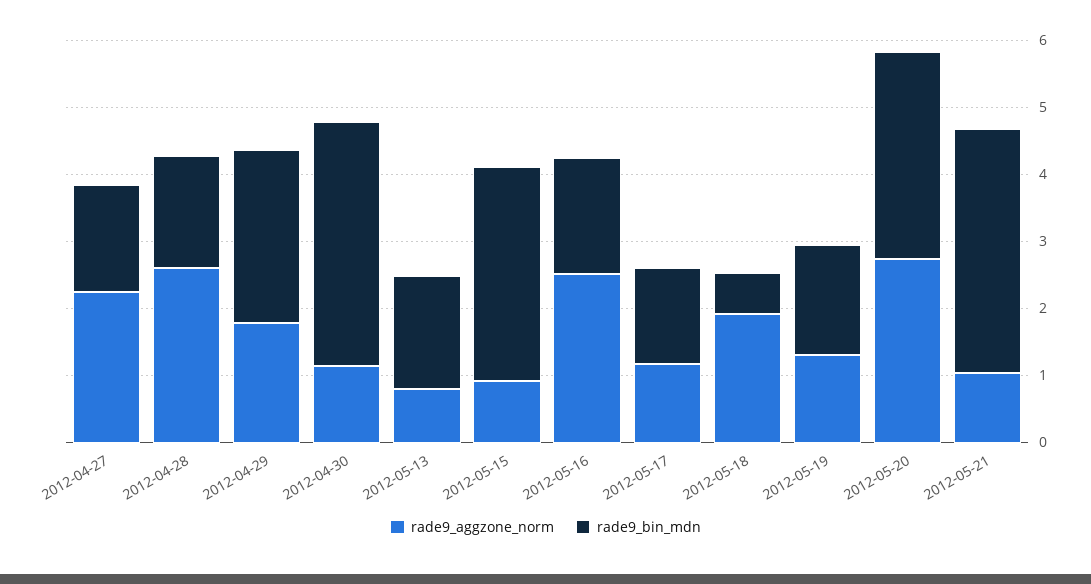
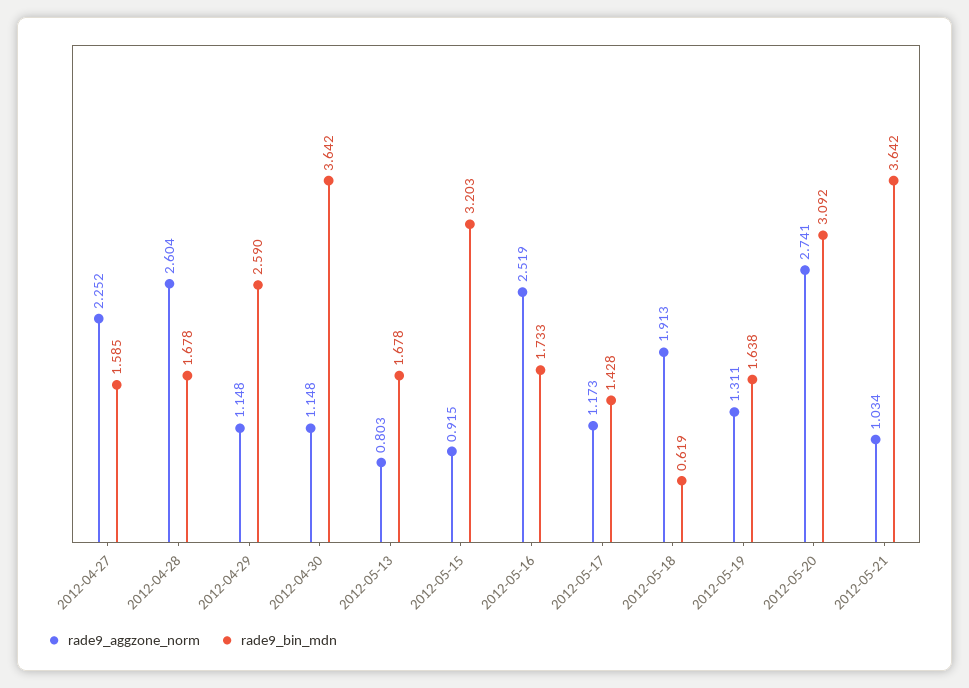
  {
    "rade9_aggzone_norm": {
      "2012-04-27": 2.252,
      "2012-04-28": 2.604,
-     "2012-04-29": 1.8,
+     "2012-04-29": 1.148,
      "2012-04-30": 1.148,
      "2012-05-13": 0.803,
      "2012-05-15": 0.915,
      "2012-05-16": 2.519,
      "2012-05-17": 1.173,
      "2012-05-18": 1.913,
      "2012-05-19": 1.311,
      "2012-05-20": 2.741,
      "2012-05-21": 1.034
    },
    "rade9_bin_mdn": {
      "2012-04-27": 1.585,
      "2012-04-28": 1.678,
      "2012-04-29": 2.59,
      "2012-04-30": 3.642,
      "2012-05-13": 1.678,
      "2012-05-15": 3.203,
      "2012-05-16": 1.733,
      "2012-05-17": 1.428,
      "2012-05-18": 0.619,
      "2012-05-19": 1.638,
      "2012-05-20": 3.092,
      "2012-05-21": 3.642
    }
  }

